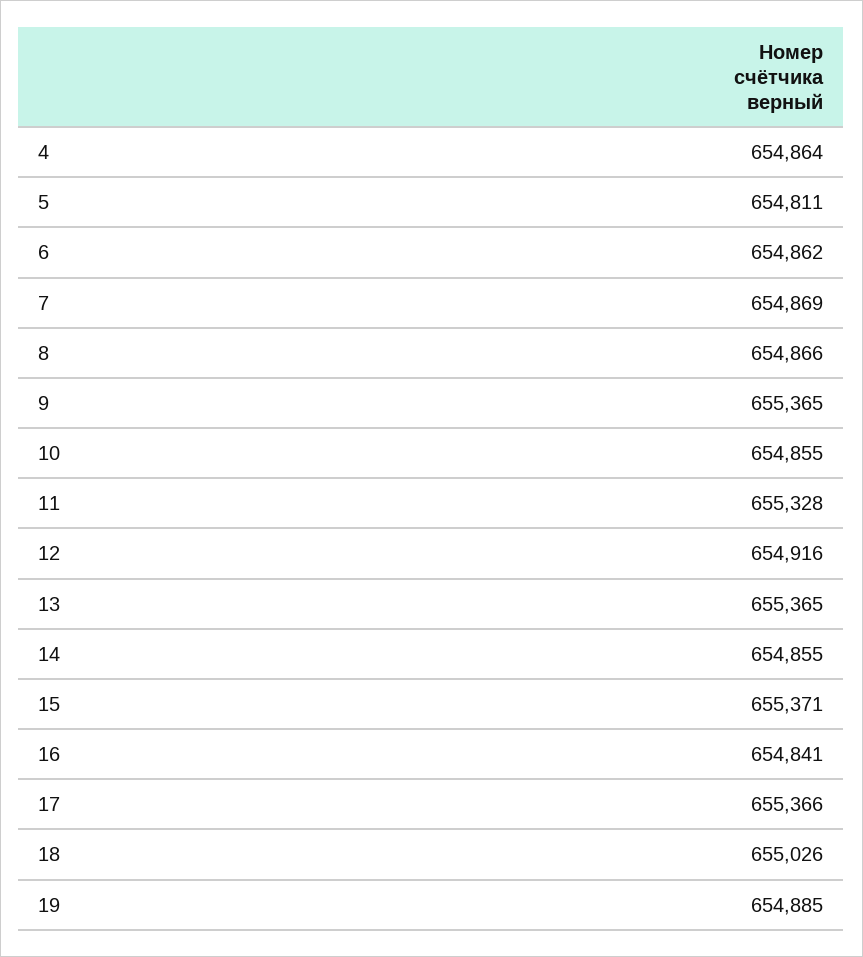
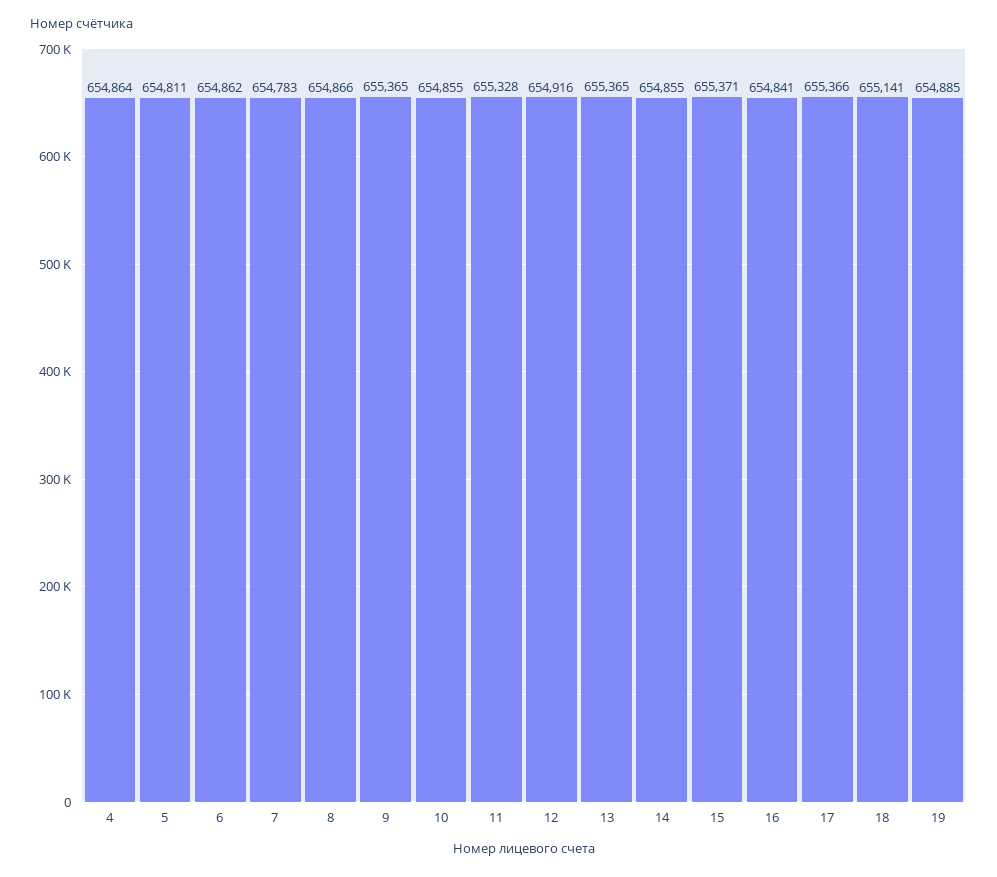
  {
    "4": 654864,
    "5": 654811,
    "6": 654862,
-   "7": 654869,
+   "7": 654783,
    "8": 654866,
    "9": 655365,
    "10": 654855,
    "11": 655328,
    "12": 654916,
    "13": 655365,
    "14": 654855,
    "15": 655371,
    "16": 654841,
    "17": 655366,
-   "18": 655026,
+   "18": 655141,
    "19": 654885
  }

